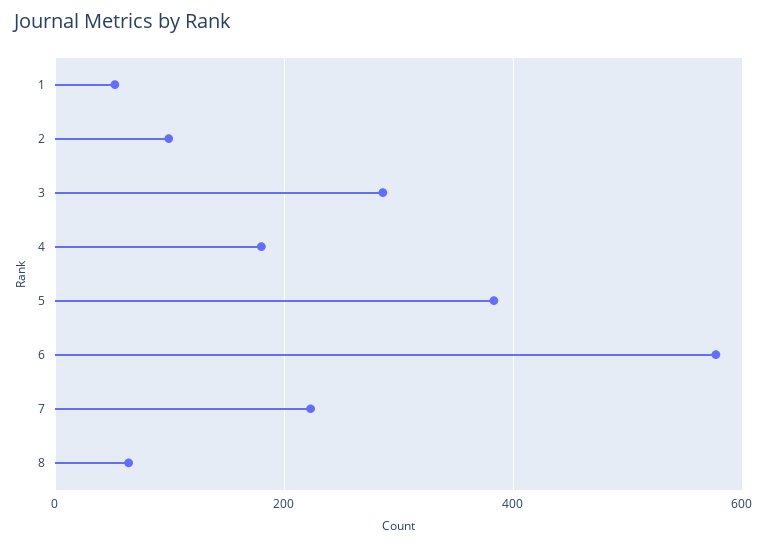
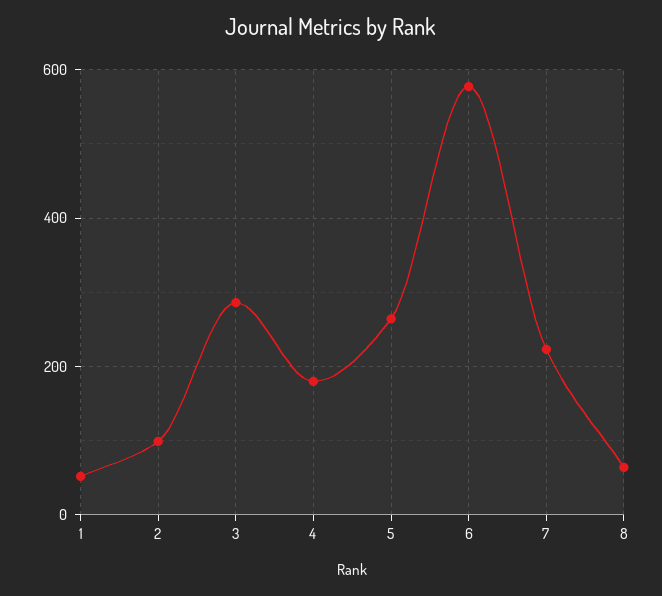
  {
    "1": 60,
    "2": 100,
    "3": 280,
    "4": 180,
-   "5": 380,
+   "5": 260,
    "6": 580,
    "7": 220,
    "8": 60
  }

